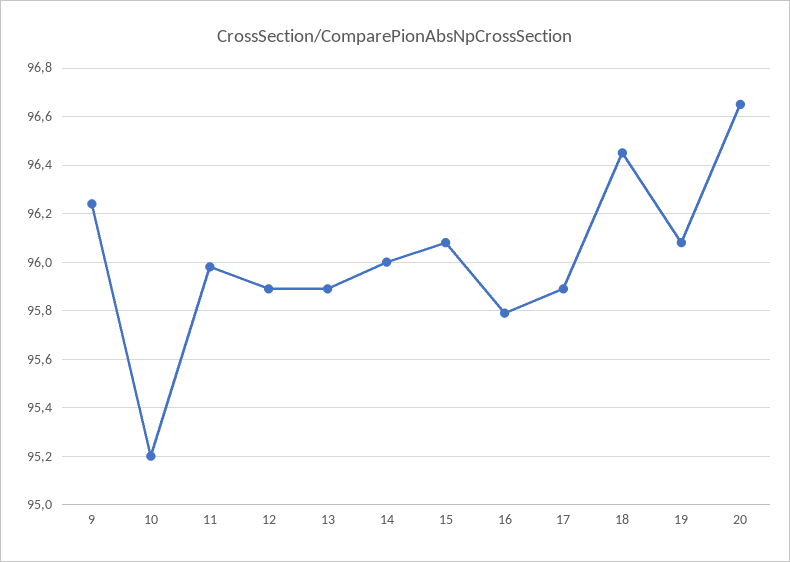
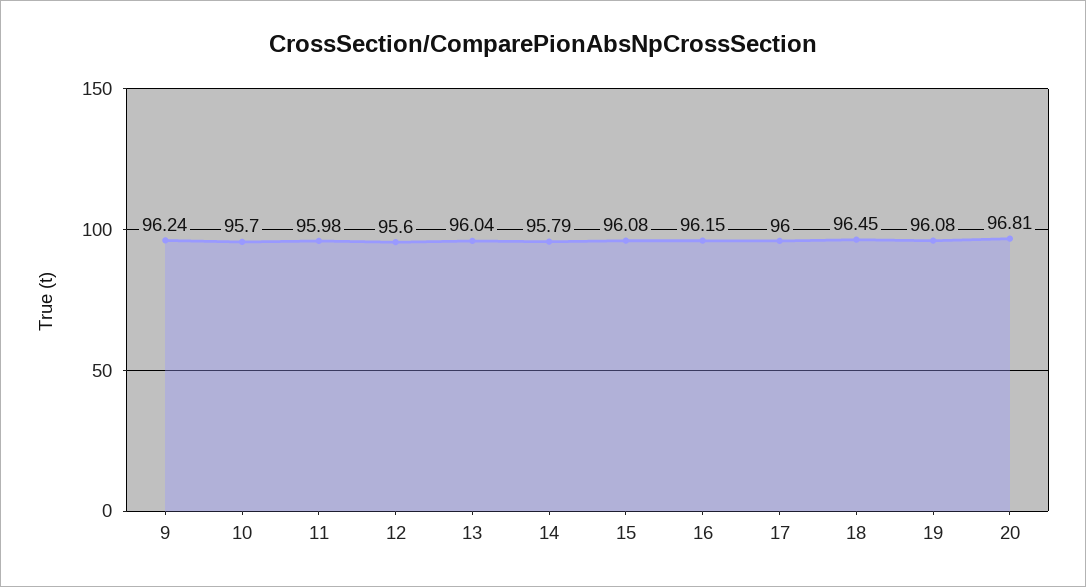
  {
    "9": 96.24,
-   "10": 95.2,
+   "10": 95.7,
    "11": 95.98,
-   "12": 95.9,
+   "12": 95.6,
-   "13": 95.9,
+   "13": 96.04,
-   "14": 96,
+   "14": 95.79,
    "15": 96.08,
-   "16": 95.8,
+   "16": 96.15,
-   "17": 95.9,
+   "17": 96,
    "18": 96.45,
    "19": 96.08,
-   "20": 96.65
+   "20": 96.81
  }

